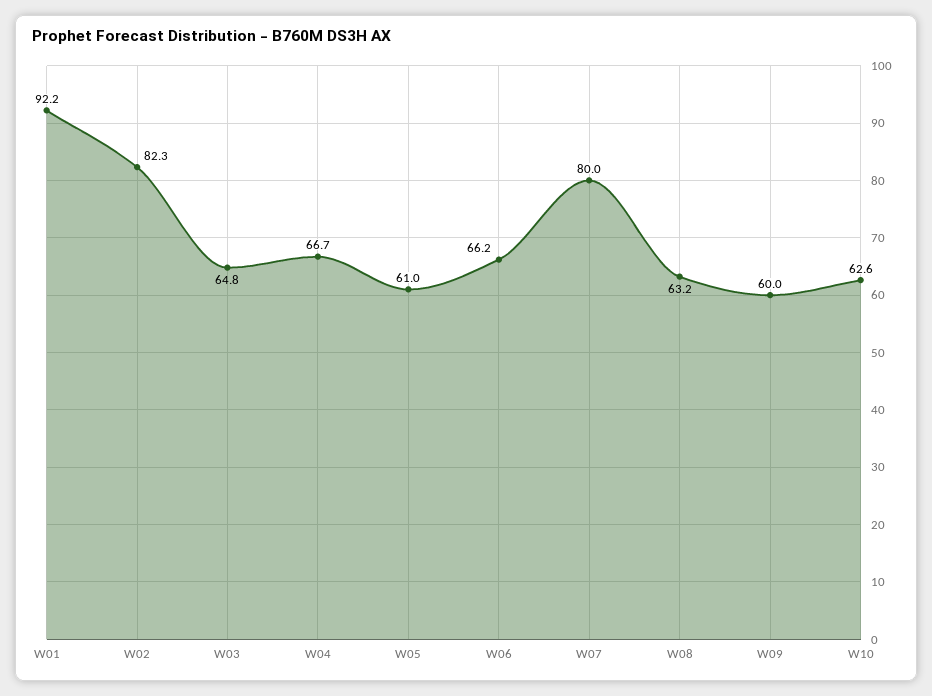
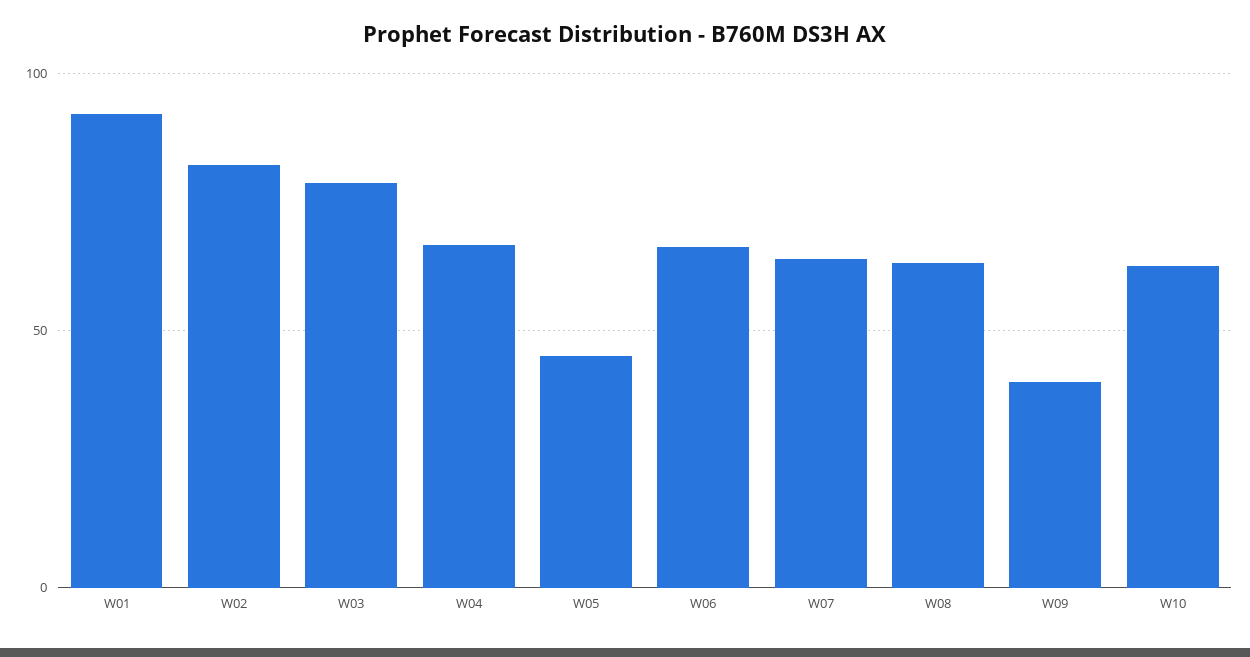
  {
    "W01": 92.2,
    "W02": 82.3,
-   "W03": 64.8,
+   "W03": 80,
    "W04": 66.7,
-   "W05": 61,
+   "W05": 45,
    "W06": 66.2,
-   "W07": 80,
+   "W07": 65,
    "W08": 63.2,
-   "W09": 60,
+   "W09": 40,
    "W10": 62.6
  }

